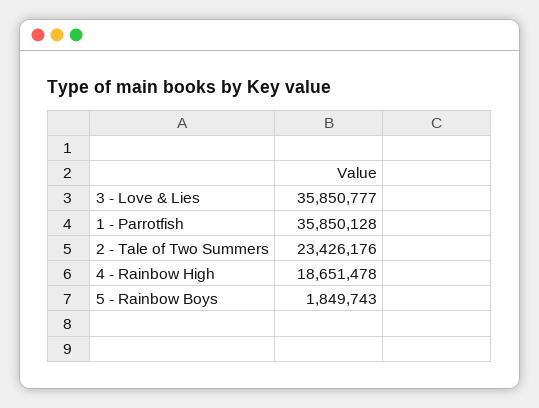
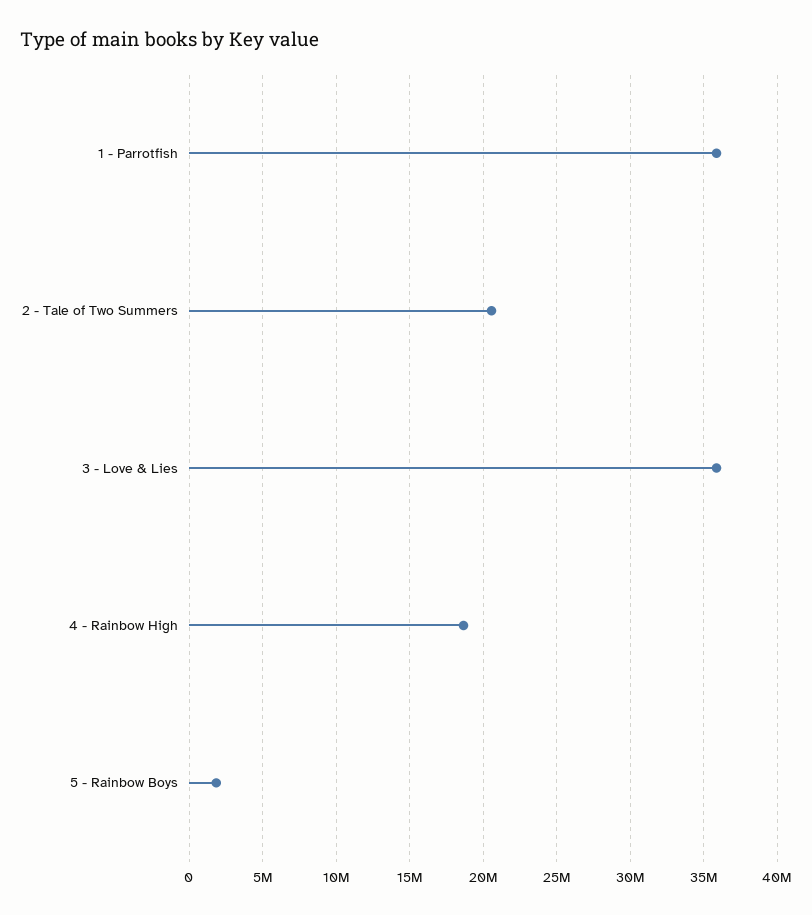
  {
    "3 - Love & Lies": 35850777,
    "1 - Parrotfish": 35850128,
-   "2 - Tale of Two Summers": 23426176,
+   "2 - Tale of Two Summers": 20500000,
    "4 - Rainbow High": 18651478,
    "5 - Rainbow Boys": 1849743
  }

